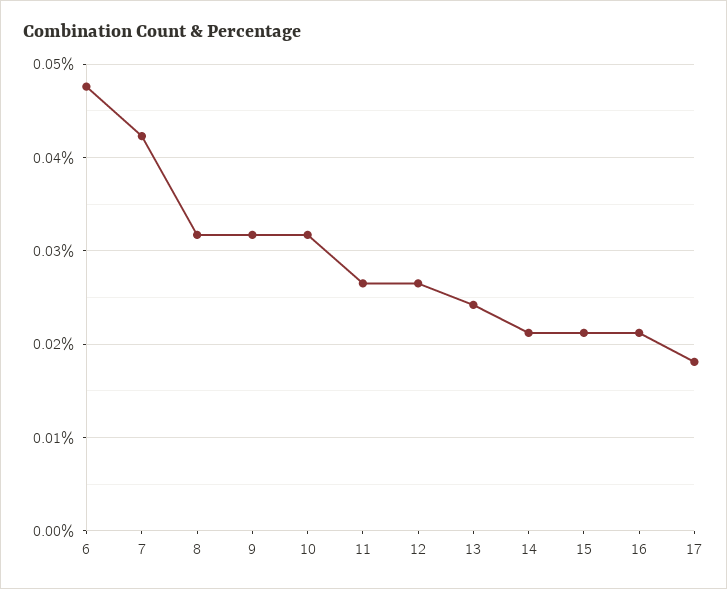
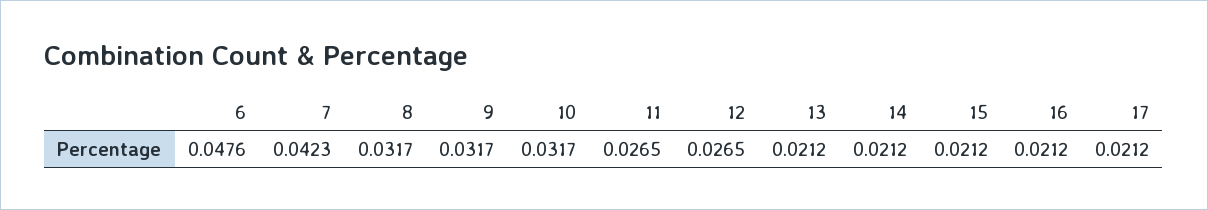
  {
    "6": 0.0476,
    "7": 0.0423,
    "8": 0.0317,
    "9": 0.0317,
    "10": 0.0317,
    "11": 0.0265,
    "12": 0.0265,
-   "13": 0.024,
+   "13": 0.0212,
    "14": 0.0212,
    "15": 0.0212,
    "16": 0.0212,
-   "17": 0.018
+   "17": 0.0212
  }

